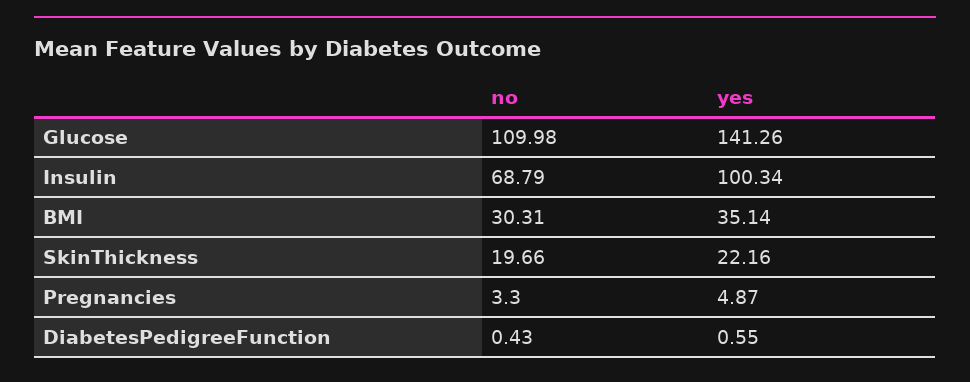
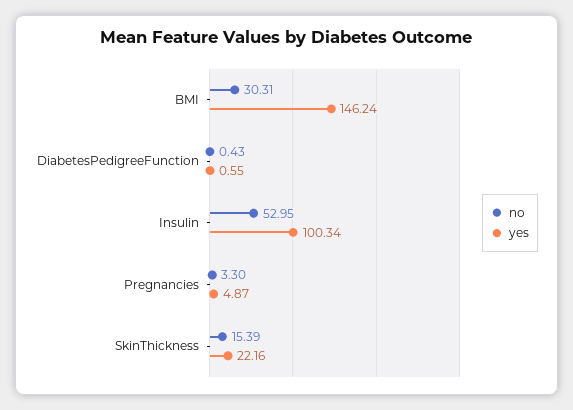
  {
    "no": {
-     "Glucose": 109.98,
-     "Insulin": 68.79,
+     "Insulin": 52.95,
      "BMI": 30.31,
-     "SkinThickness": 19.66,
+     "SkinThickness": 15.39,
      "Pregnancies": 3.3,
      "DiabetesPedigreeFunction": 0.43
    },
    "yes": {
-     "Glucose": 141.26,
      "Insulin": 100.34,
-     "BMI": 35.14,
+     "BMI": 146.24,
      "SkinThickness": 22.16,
      "Pregnancies": 4.87,
      "DiabetesPedigreeFunction": 0.55
    }
  }

